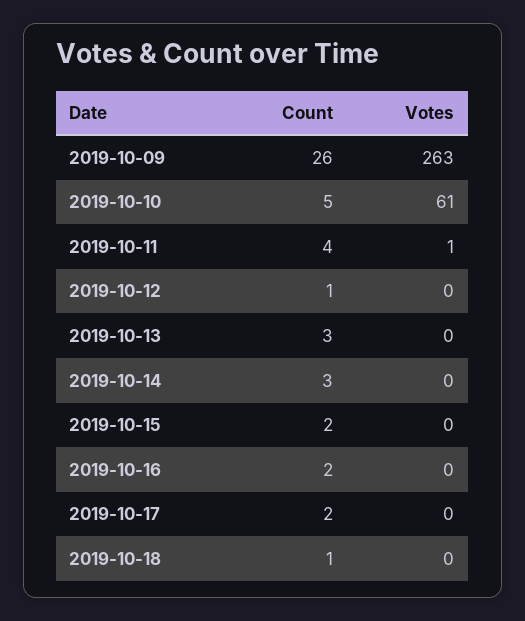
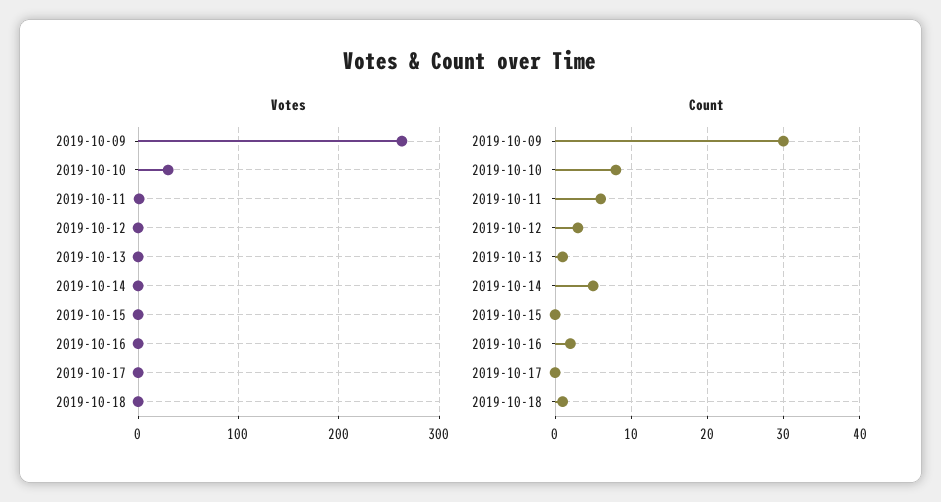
  {
    "Count": {
-     "2019-10-09": 26,
+     "2019-10-09": 30,
-     "2019-10-10": 5,
+     "2019-10-10": 8,
-     "2019-10-11": 4,
+     "2019-10-11": 6,
-     "2019-10-12": 1,
+     "2019-10-12": 3,
-     "2019-10-13": 3,
+     "2019-10-13": 1,
-     "2019-10-14": 3,
+     "2019-10-14": 5,
-     "2019-10-15": 2,
+     "2019-10-15": 0,
      "2019-10-16": 2,
-     "2019-10-17": 2,
+     "2019-10-17": 0,
      "2019-10-18": 1
    },
    "Votes": {
      "2019-10-09": 263,
-     "2019-10-10": 61,
+     "2019-10-10": 30,
      "2019-10-11": 1,
      "2019-10-12": 0,
      "2019-10-13": 0,
      "2019-10-14": 0,
      "2019-10-15": 0,
      "2019-10-16": 0,
      "2019-10-17": 0,
      "2019-10-18": 0
    }
  }

